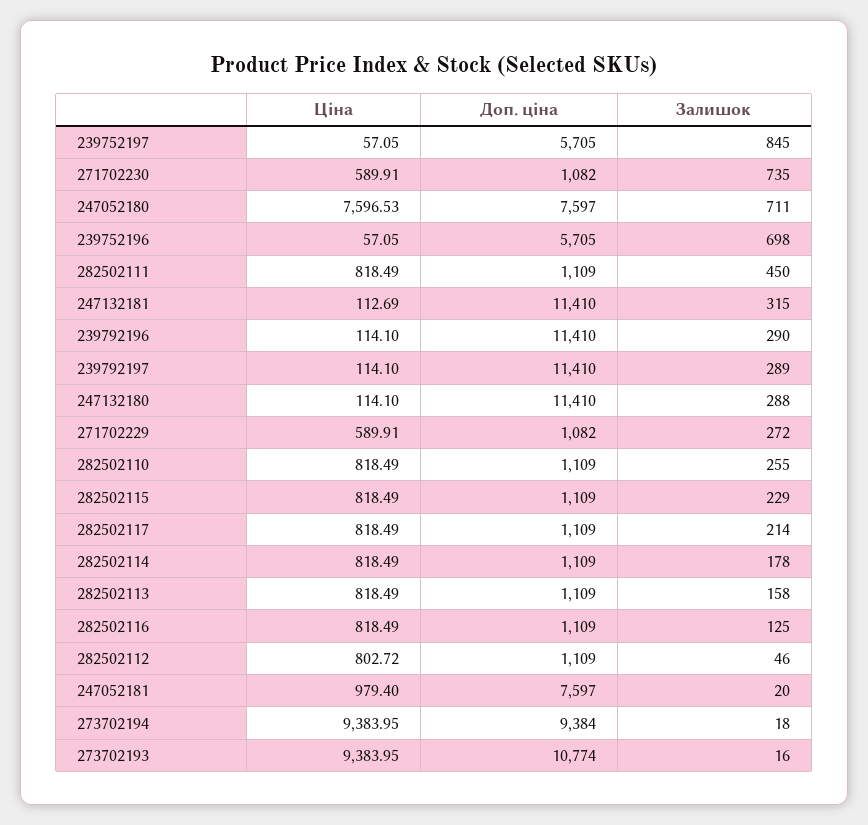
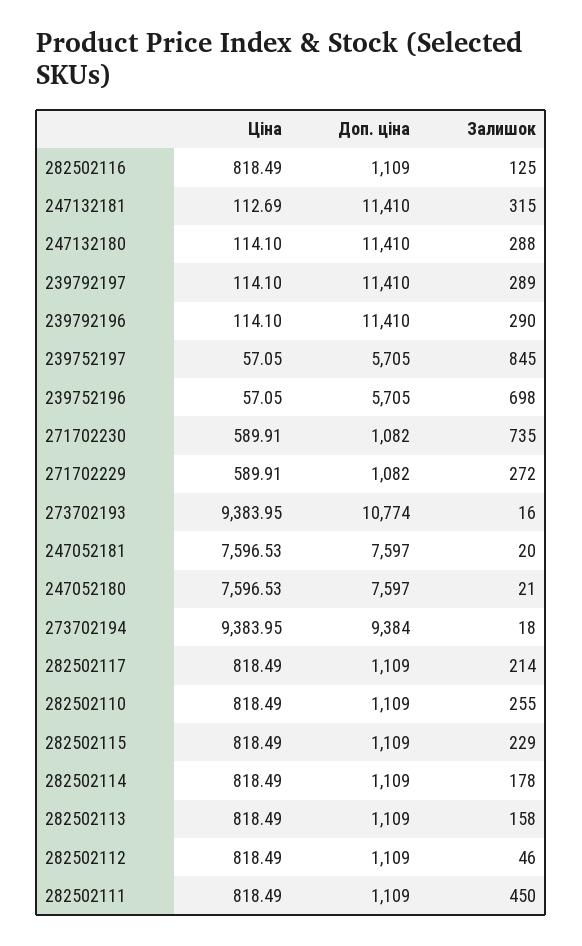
  {
    "Ціна": {
      "239752197": 57.05,
      "271702230": 589.91,
      "247052180": 7596.53,
      "239752196": 57.05,
      "282502111": 818.49,
      "247132181": 112.69,
      "239792196": 114.1,
      "239792197": 114.1,
      "247132180": 114.1,
      "271702229": 589.91,
      "282502110": 818.49,
      "282502115": 818.49,
      "282502117": 818.49,
      "282502114": 818.49,
      "282502113": 818.49,
      "282502116": 818.49,
-     "282502112": 802.72,
+     "282502112": 818.49,
-     "247052181": 979.4,
+     "247052181": 7596.53,
      "273702194": 9383.95,
      "273702193": 9383.95
    },
    "Доп. ціна": {
      "239752197": 5705,
      "271702230": 1082,
      "247052180": 7597,
      "239752196": 5705,
      "282502111": 1109,
      "247132181": 11410,
      "239792196": 11410,
      "239792197": 11410,
      "247132180": 11410,
      "271702229": 1082,
      "282502110": 1109,
      "282502115": 1109,
      "282502117": 1109,
      "282502114": 1109,
      "282502113": 1109,
      "282502116": 1109,
      "282502112": 1109,
      "247052181": 7597,
      "273702194": 9384,
      "273702193": 10774
    },
    "Залишок": {
      "239752197": 845,
      "271702230": 735,
-     "247052180": 711,
+     "247052180": 21,
      "239752196": 698,
      "282502111": 450,
      "247132181": 315,
      "239792196": 290,
      "239792197": 289,
      "247132180": 288,
      "271702229": 272,
      "282502110": 255,
      "282502115": 229,
      "282502117": 214,
      "282502114": 178,
      "282502113": 158,
      "282502116": 125,
      "282502112": 46,
      "247052181": 20,
      "273702194": 18,
      "273702193": 16
    }
  }

